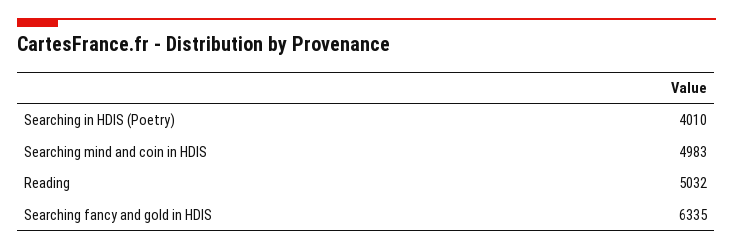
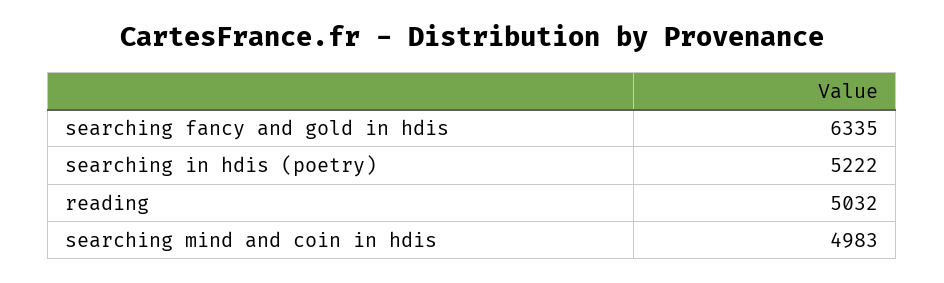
  {
-   "Searching in HDIS (Poetry)": 4010,
+   "Searching in HDIS (Poetry)": 5222,
    "Searching mind and coin in HDIS": 4983,
    "Reading": 5032,
    "Searching fancy and gold in HDIS": 6335
  }

